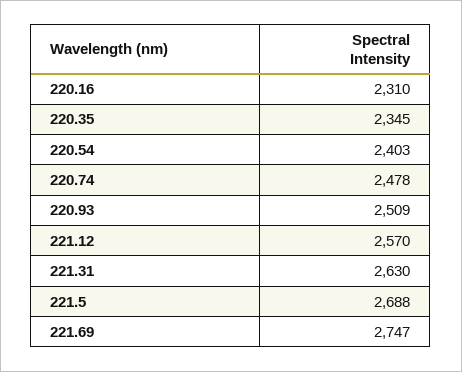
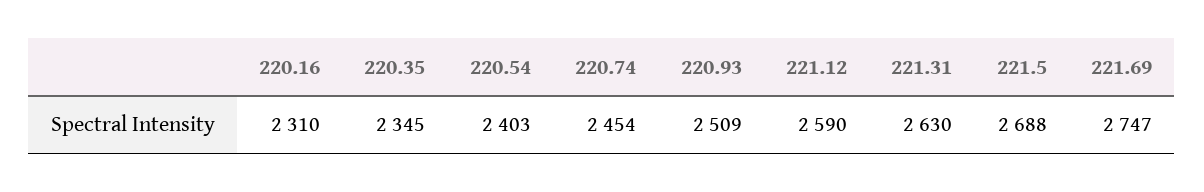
  {
    "220.16": 2310,
    "220.35": 2345,
    "220.54": 2403,
-   "220.74": 2478,
+   "220.74": 2454,
    "220.93": 2509,
-   "221.12": 2570,
+   "221.12": 2590,
    "221.31": 2630,
    "221.5": 2688,
    "221.69": 2747
  }

